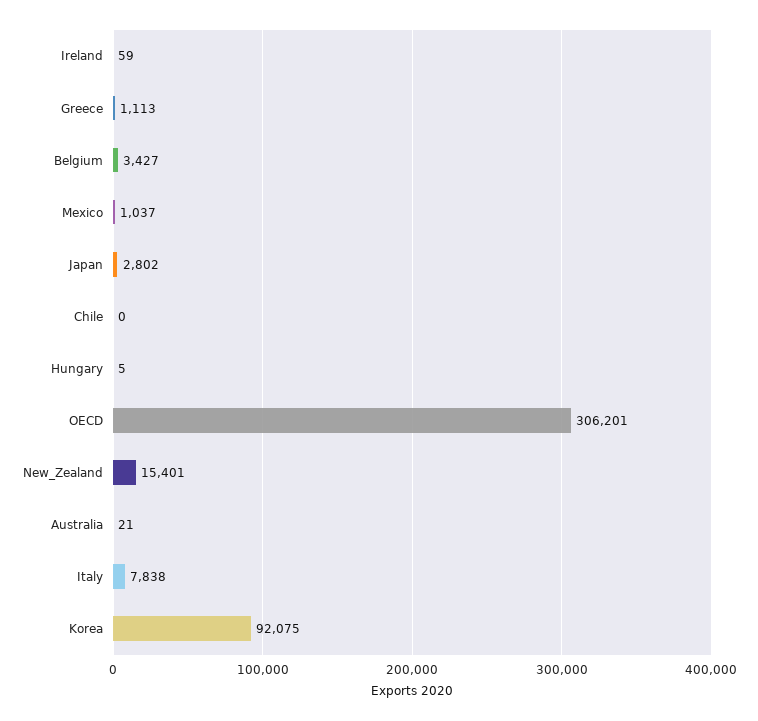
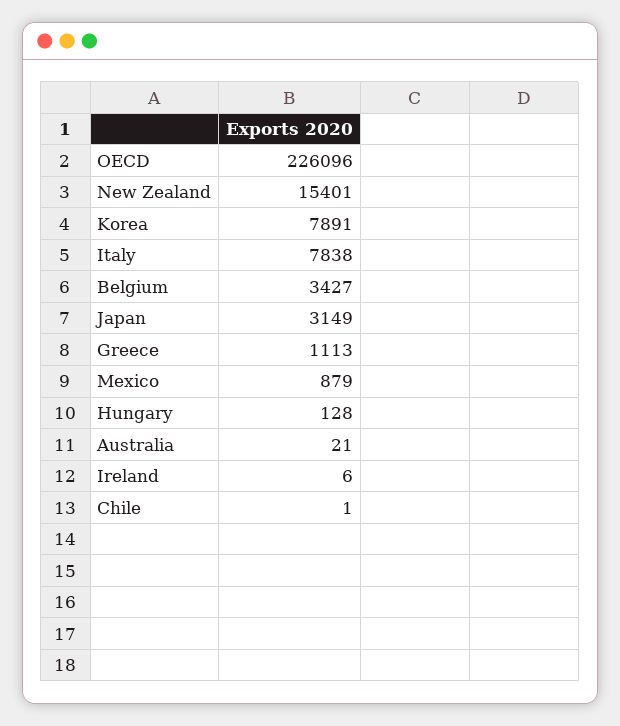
  {
-   "Ireland": 59,
+   "Ireland": 6,
    "Greece": 1113,
    "Belgium": 3427,
-   "Mexico": 1037,
+   "Mexico": 879,
-   "Japan": 2802,
+   "Japan": 3149,
-   "Chile": 0,
+   "Chile": 1,
-   "Hungary": 5,
+   "Hungary": 128,
-   "OECD": 306201,
+   "OECD": 226096,
    "New_Zealand": 15401,
    "Australia": 21,
    "Italy": 7838,
-   "Korea": 92075
+   "Korea": 7891
  }

